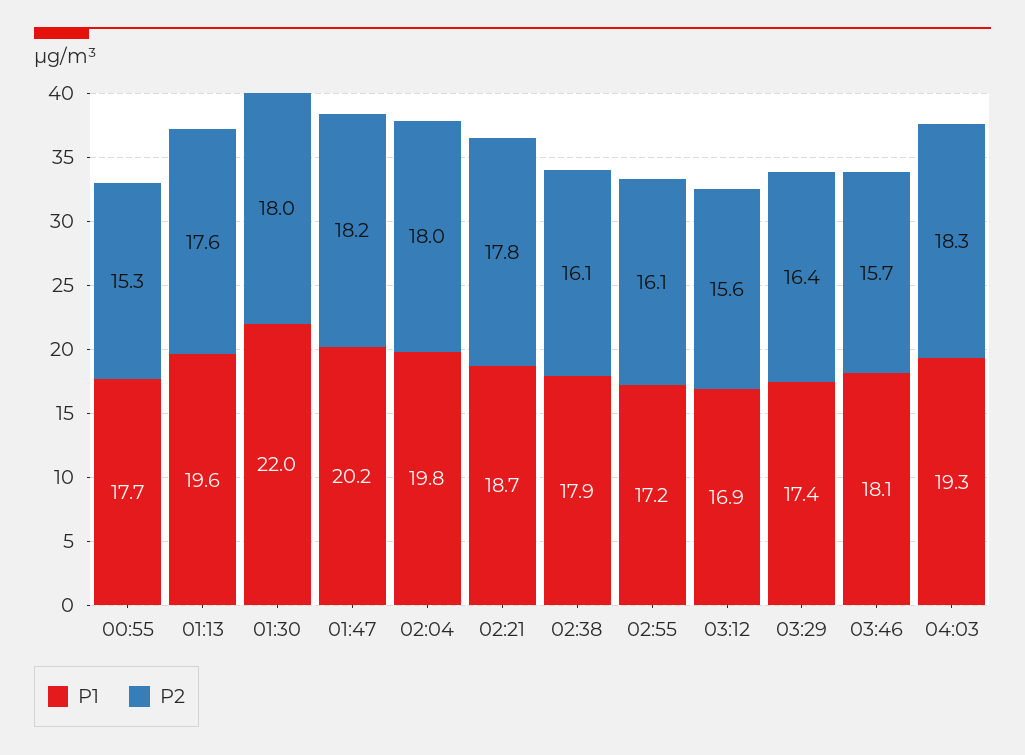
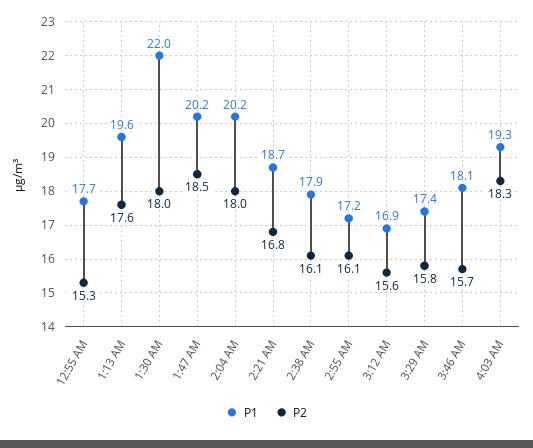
  {
    "P1": {
      "00:55": 17.7,
      "01:13": 19.6,
      "01:30": 22,
      "01:47": 20.2,
-     "02:04": 19.8,
+     "02:04": 20.2,
      "02:21": 18.7,
      "02:38": 17.9,
      "02:55": 17.2,
      "03:12": 16.9,
      "03:29": 17.4,
      "03:46": 18.1,
      "04:03": 19.3
    },
    "P2": {
      "00:55": 15.3,
      "01:13": 17.6,
      "01:30": 18,
-     "01:47": 18.2,
+     "01:47": 18.5,
      "02:04": 18,
-     "02:21": 17.8,
+     "02:21": 16.8,
      "02:38": 16.1,
      "02:55": 16.1,
      "03:12": 15.6,
-     "03:29": 16.4,
+     "03:29": 15.8,
      "03:46": 15.7,
      "04:03": 18.3
    }
  }

